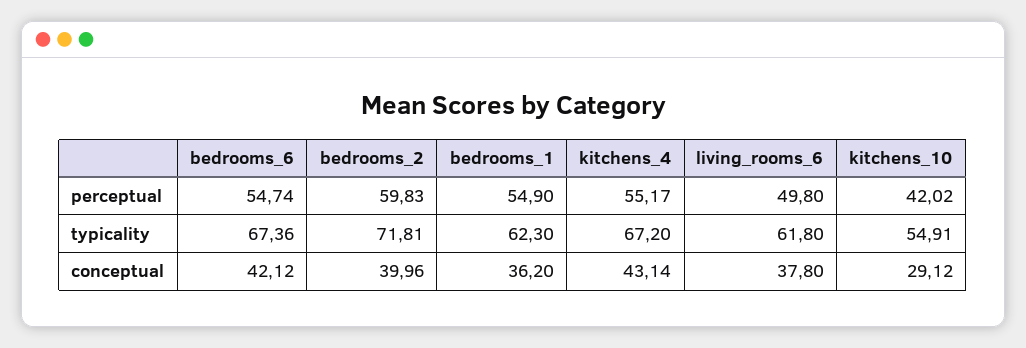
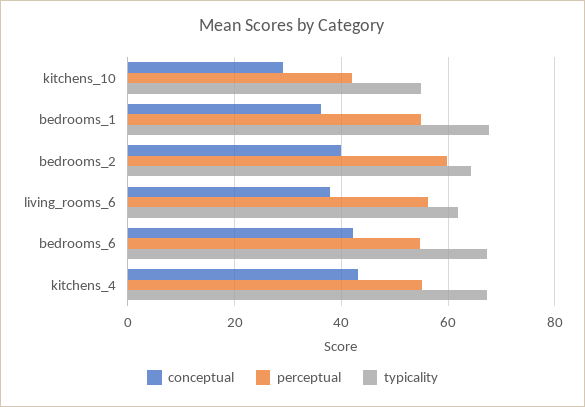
  {
    "perceptual": {
      "bedrooms_6": 54.74,
      "bedrooms_2": 59.83,
      "bedrooms_1": 54.9,
      "kitchens_4": 55.17,
-     "living_rooms_6": 49.8,
+     "living_rooms_6": 56,
      "kitchens_10": 42.02
    },
    "typicality": {
      "bedrooms_6": 67.36,
-     "bedrooms_2": 71.81,
+     "bedrooms_2": 64,
-     "bedrooms_1": 62.3,
+     "bedrooms_1": 68,
      "kitchens_4": 67.2,
      "living_rooms_6": 61.8,
      "kitchens_10": 54.91
    },
    "conceptual": {
      "bedrooms_6": 42.12,
      "bedrooms_2": 39.96,
      "bedrooms_1": 36.2,
      "kitchens_4": 43.14,
      "living_rooms_6": 37.8,
      "kitchens_10": 29.12
    }
  }

